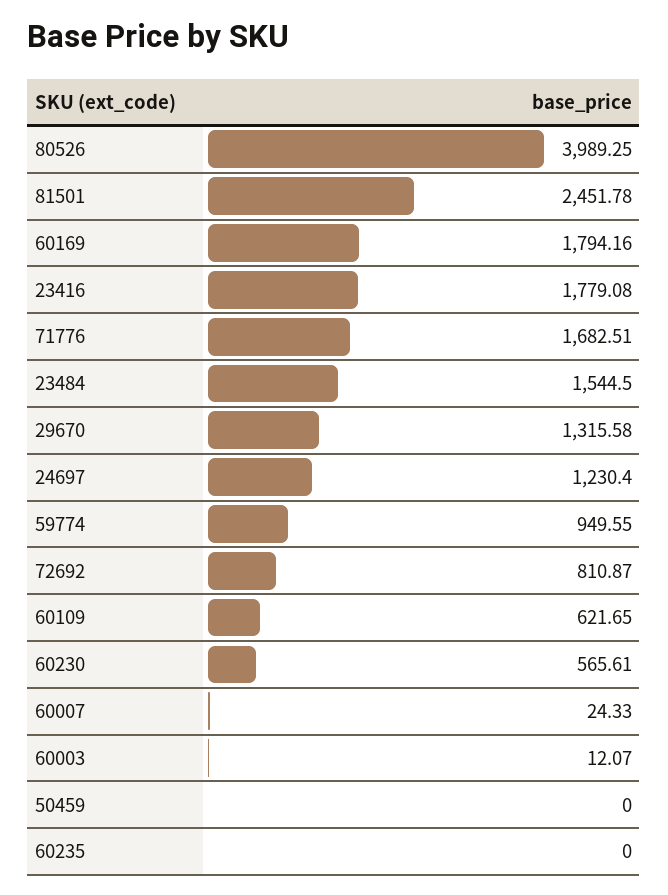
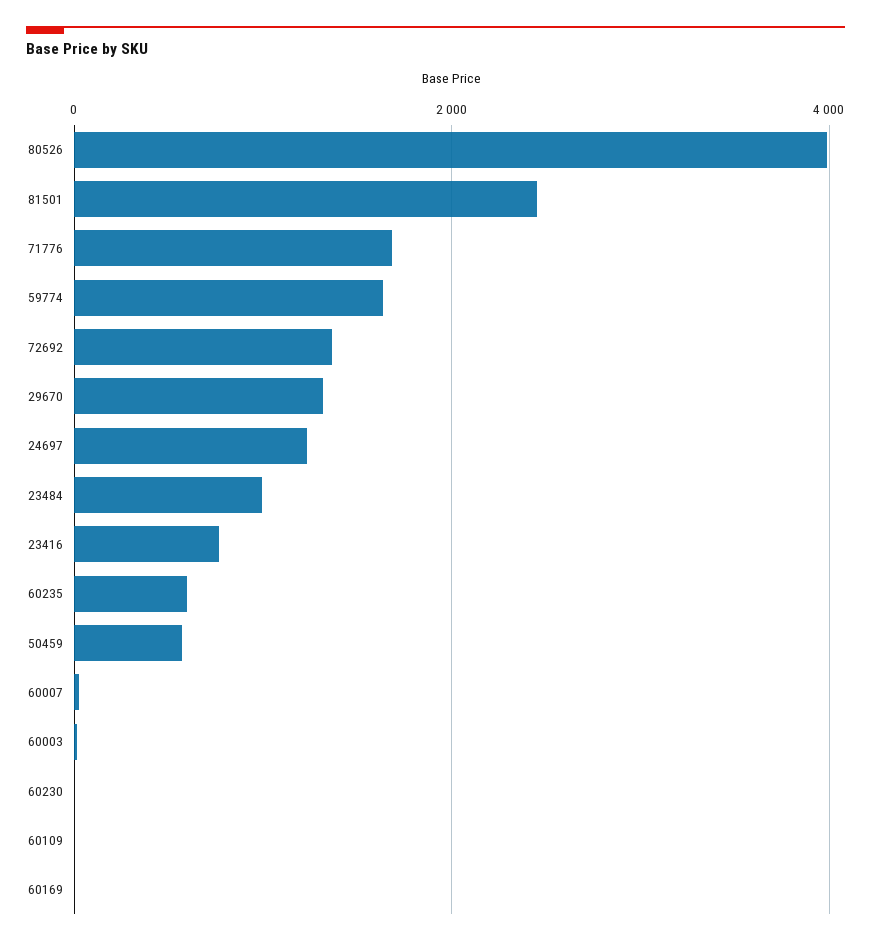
  {
    "80526": 3989.25,
    "81501": 2451.78,
-   "60169": 1794.16,
+   "60169": 0,
-   "23416": 1779.08,
+   "23416": 800,
    "71776": 1682.51,
-   "23484": 1544.5,
+   "23484": 1000,
    "29670": 1315.58,
    "24697": 1230.4,
-   "59774": 949.55,
+   "59774": 1600,
-   "72692": 810.87,
+   "72692": 1400,
-   "60109": 621.65,
+   "60109": 0,
-   "60230": 565.61,
+   "60230": 0,
    "60007": 24.33,
    "60003": 12.07,
-   "50459": 0,
+   "50459": 600,
-   "60235": 0
+   "60235": 600
  }

